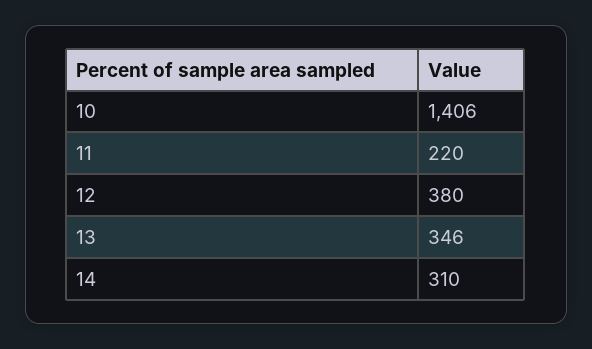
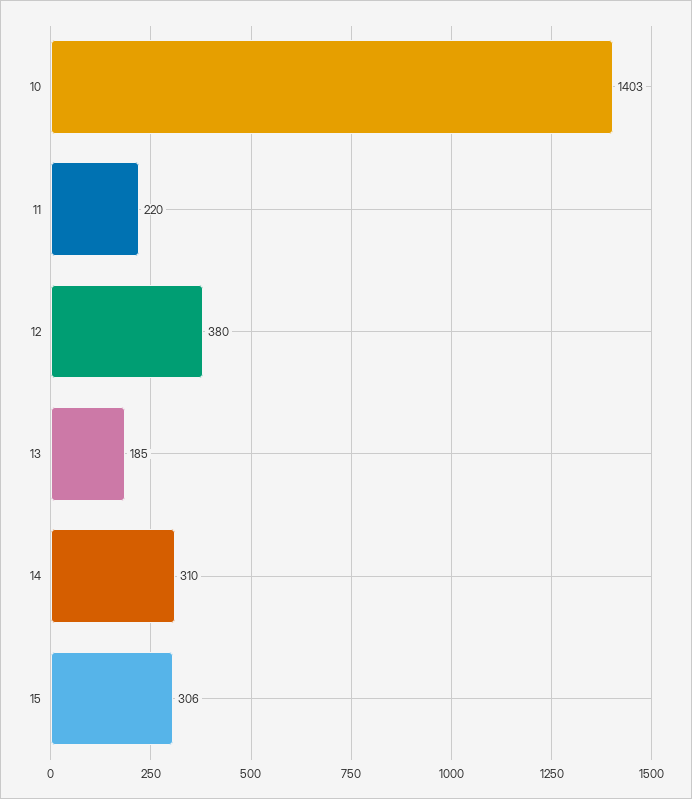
  {
-   "10": 1406,
+   "10": 1403,
    "11": 220,
    "12": 380,
-   "13": 346,
+   "13": 185,
-   "14": 310
+   "14": 310,
+   "15": 306
  }

